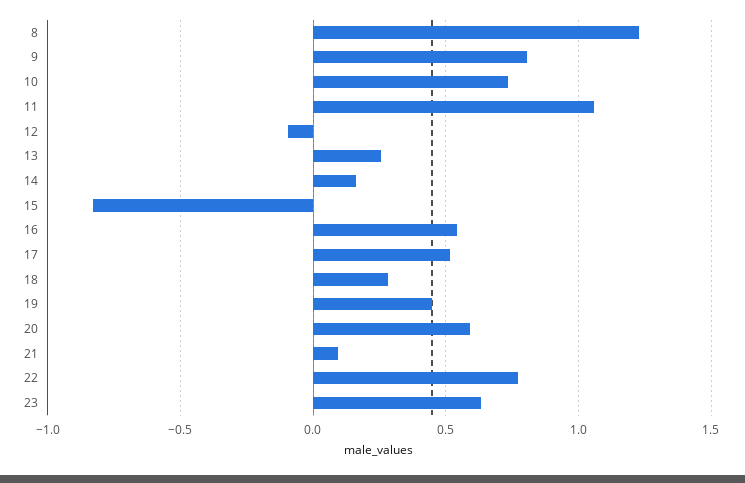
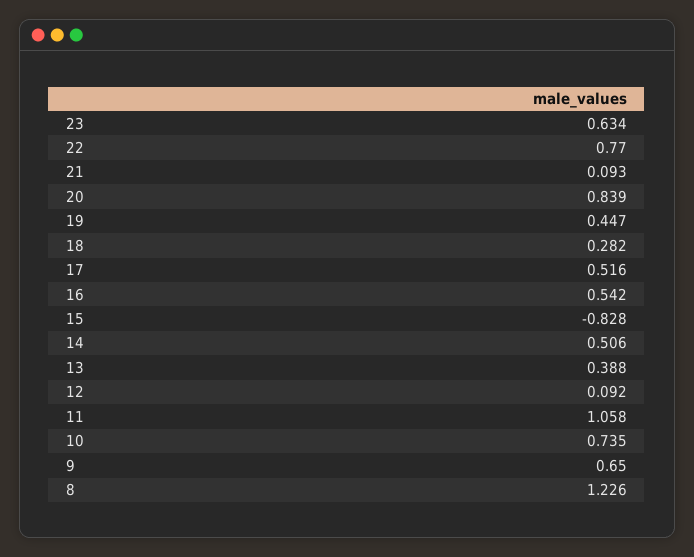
  {
    "8": 1.226,
-   "9": 0.8,
+   "9": 0.65,
    "10": 0.735,
    "11": 1.058,
-   "12": -0.1,
+   "12": 0.092,
-   "13": 0.25,
+   "13": 0.388,
-   "14": 0.15,
+   "14": 0.506,
    "15": -0.828,
    "16": 0.542,
    "17": 0.516,
    "18": 0.282,
    "19": 0.447,
-   "20": 0.6,
+   "20": 0.839,
    "21": 0.093,
    "22": 0.77,
    "23": 0.634
  }

